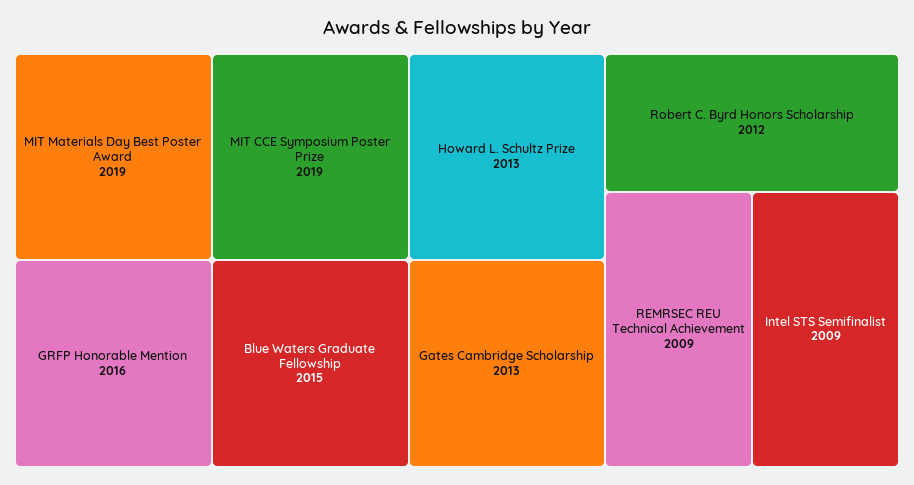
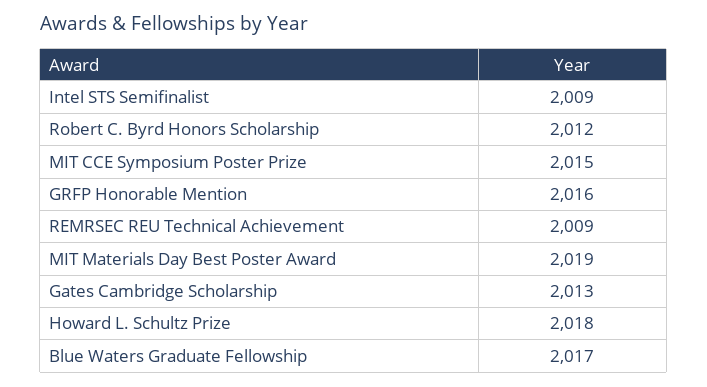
  {
    "MIT Materials Day Best Poster Award": 2019,
-   "MIT CCE Symposium Poster Prize": 2019,
+   "MIT CCE Symposium Poster Prize": 2015,
    "GRFP Honorable Mention": 2016,
-   "Blue Waters Graduate Fellowship": 2015,
+   "Blue Waters Graduate Fellowship": 2017,
-   "Howard L. Schultz Prize": 2013,
+   "Howard L. Schultz Prize": 2018,
    "Gates Cambridge Scholarship": 2013,
    "Robert C. Byrd Honors Scholarship": 2012,
    "REMRSEC REU Technical Achievement": 2009,
    "Intel STS Semifinalist": 2009
  }

